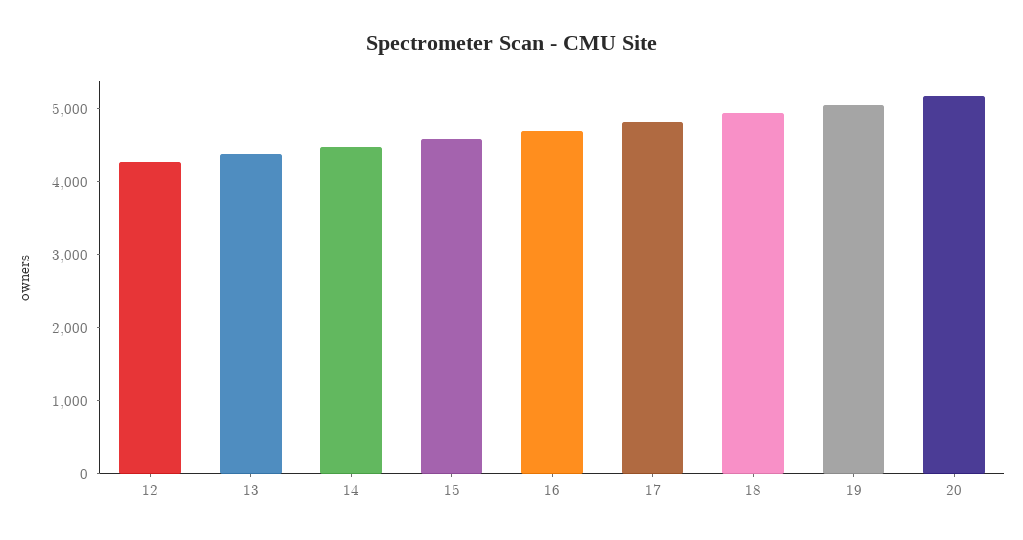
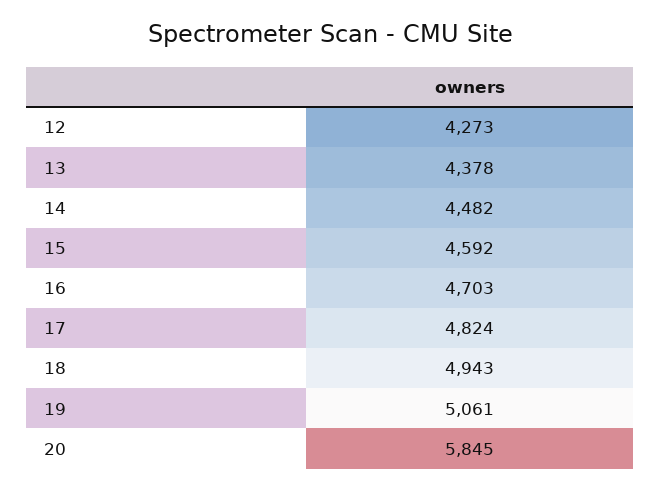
  {
    "12": 4273,
    "13": 4378,
    "14": 4482,
    "15": 4592,
    "16": 4703,
    "17": 4824,
    "18": 4943,
    "19": 5061,
-   "20": 5200
+   "20": 5845
  }

